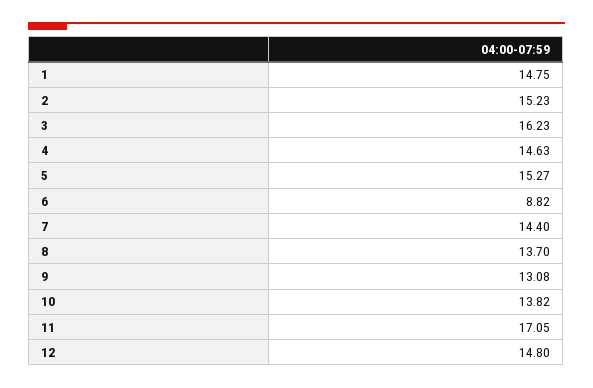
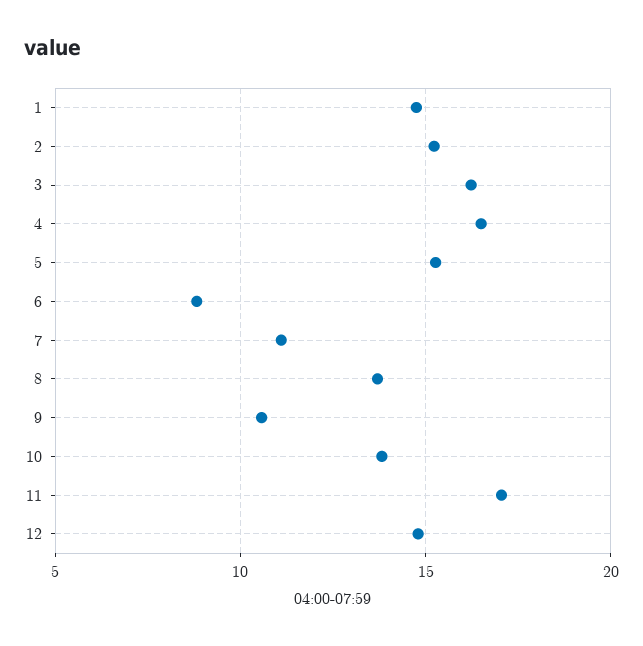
  {
    "1": 14.75,
    "2": 15.23,
    "3": 16.23,
-   "4": 14.63,
+   "4": 16.5,
    "5": 15.27,
    "6": 8.82,
-   "7": 14.4,
+   "7": 11,
    "8": 13.7,
-   "9": 13.08,
+   "9": 10.5,
    "10": 13.82,
    "11": 17.05,
    "12": 14.8
  }

